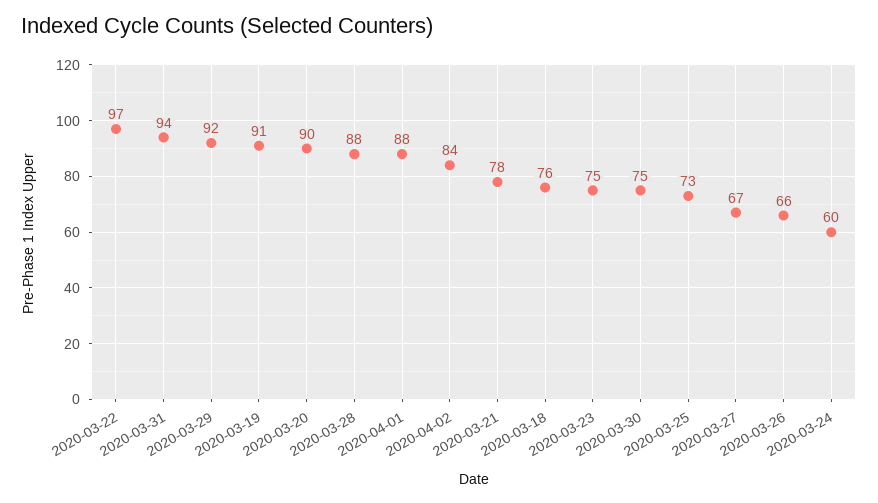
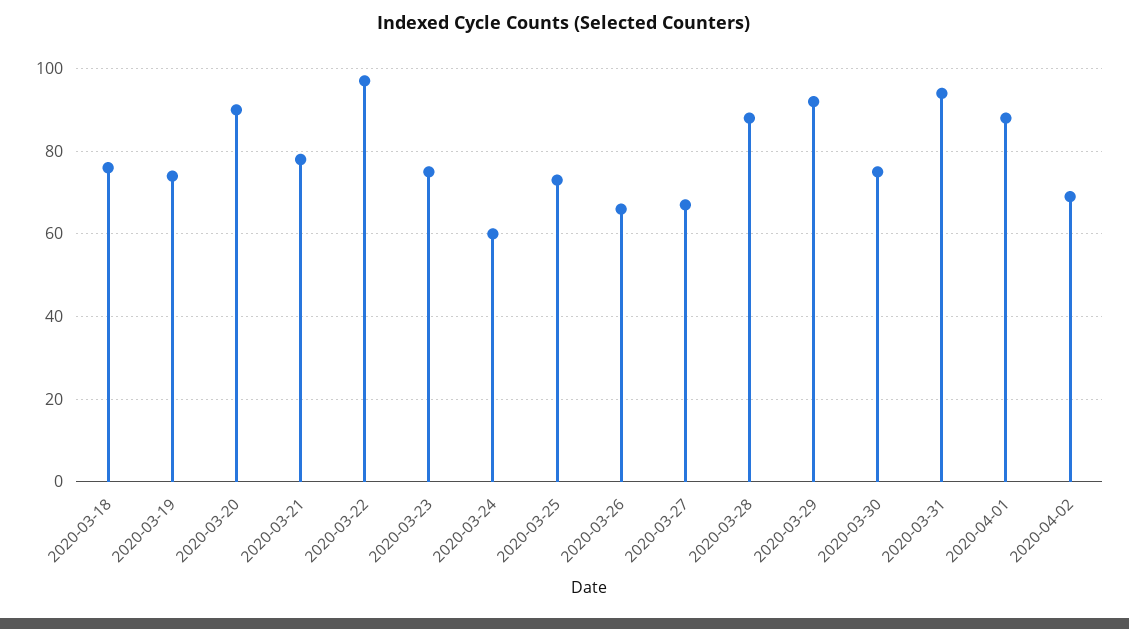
  {
    "2020-03-22": 97,
    "2020-03-31": 94,
    "2020-03-29": 92,
-   "2020-03-19": 91,
+   "2020-03-19": 75,
    "2020-03-20": 90,
    "2020-03-28": 88,
    "2020-04-01": 88,
-   "2020-04-02": 84,
+   "2020-04-02": 70,
    "2020-03-21": 78,
    "2020-03-18": 76,
    "2020-03-23": 75,
    "2020-03-30": 75,
    "2020-03-25": 73,
    "2020-03-27": 67,
    "2020-03-26": 66,
    "2020-03-24": 60
  }

